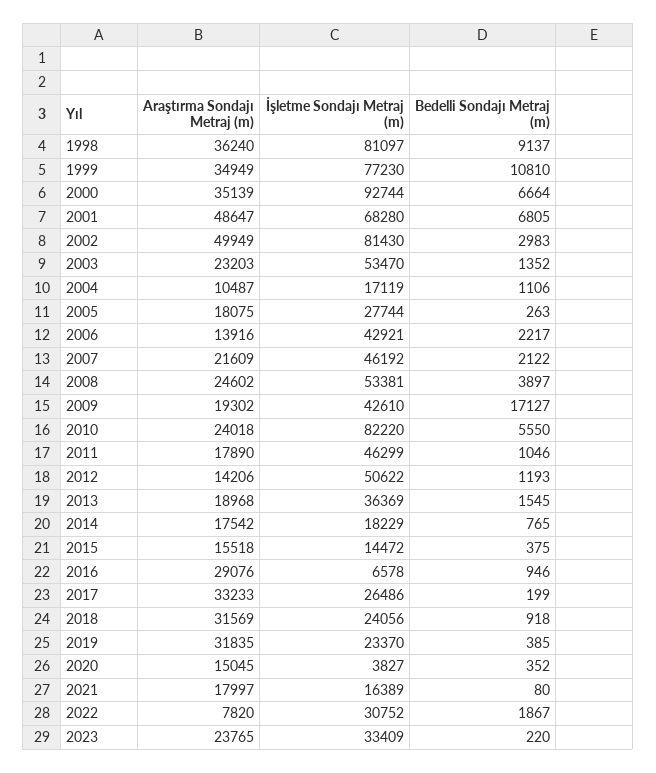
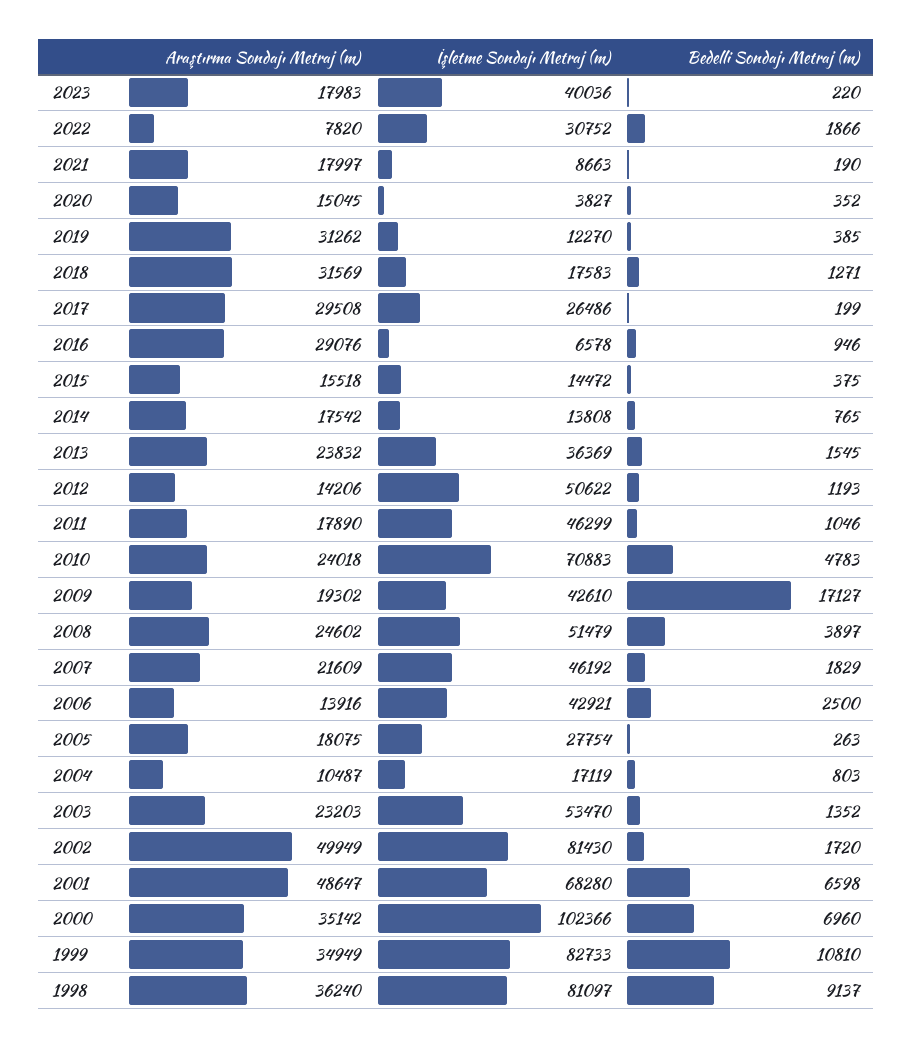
  {
    "Araştırma Sondajı Metraj (m)": {
      "1998": 36240,
      "1999": 34949,
-     "2000": 35139,
+     "2000": 35142,
      "2001": 48647,
      "2002": 49949,
      "2003": 23203,
      "2004": 10487,
      "2005": 18075,
      "2006": 13916,
      "2007": 21609,
      "2008": 24602,
      "2009": 19302,
      "2010": 24018,
      "2011": 17890,
      "2012": 14206,
-     "2013": 18968,
+     "2013": 23832,
      "2014": 17542,
      "2015": 15518,
      "2016": 29076,
-     "2017": 33233,
+     "2017": 29508,
      "2018": 31569,
-     "2019": 31835,
+     "2019": 31262,
      "2020": 15045,
      "2021": 17997,
      "2022": 7820,
-     "2023": 23765
+     "2023": 17983
    },
    "İşletme Sondajı Metraj (m)": {
      "1998": 81097,
-     "1999": 77230,
+     "1999": 82733,
-     "2000": 92744,
+     "2000": 102366,
      "2001": 68280,
      "2002": 81430,
      "2003": 53470,
      "2004": 17119,
-     "2005": 27744,
+     "2005": 27754,
      "2006": 42921,
      "2007": 46192,
-     "2008": 53381,
+     "2008": 51479,
      "2009": 42610,
-     "2010": 82220,
+     "2010": 70883,
      "2011": 46299,
      "2012": 50622,
      "2013": 36369,
-     "2014": 18229,
+     "2014": 13808,
      "2015": 14472,
      "2016": 6578,
      "2017": 26486,
-     "2018": 24056,
+     "2018": 17583,
-     "2019": 23370,
+     "2019": 12270,
      "2020": 3827,
-     "2021": 16389,
+     "2021": 8663,
      "2022": 30752,
-     "2023": 33409
+     "2023": 40036
    },
    "Bedelli Sondajı Metraj (m)": {
      "1998": 9137,
      "1999": 10810,
-     "2000": 6664,
+     "2000": 6960,
-     "2001": 6805,
+     "2001": 6598,
-     "2002": 2983,
+     "2002": 1720,
      "2003": 1352,
-     "2004": 1106,
+     "2004": 803,
      "2005": 263,
-     "2006": 2217,
+     "2006": 2500,
-     "2007": 2122,
+     "2007": 1829,
      "2008": 3897,
      "2009": 17127,
-     "2010": 5550,
+     "2010": 4783,
      "2011": 1046,
      "2012": 1193,
      "2013": 1545,
      "2014": 765,
      "2015": 375,
      "2016": 946,
      "2017": 199,
-     "2018": 918,
+     "2018": 1271,
      "2019": 385,
      "2020": 352,
-     "2021": 80,
+     "2021": 190,
-     "2022": 1867,
+     "2022": 1866,
      "2023": 220
    }
  }

